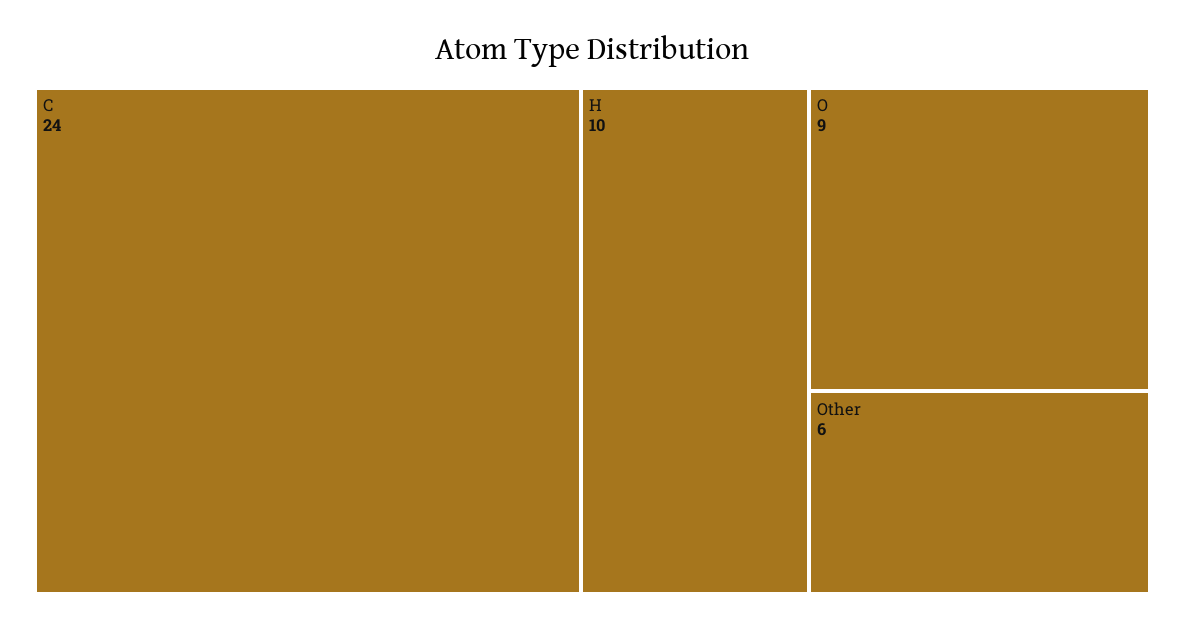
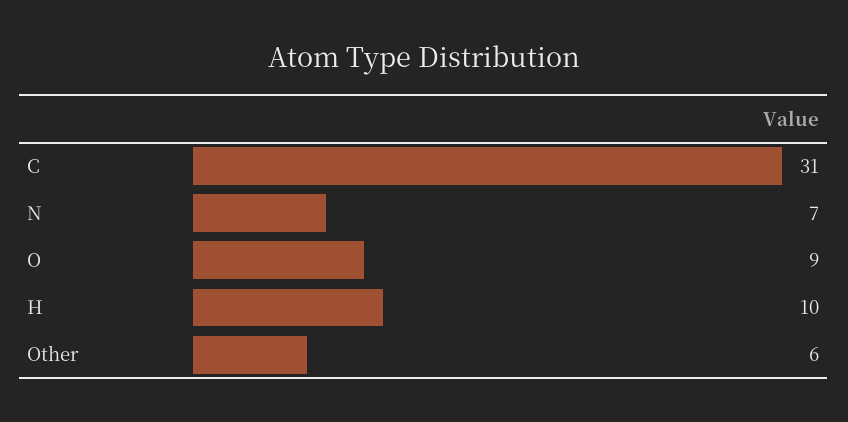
  {
-   "C": 24,
+   "C": 31,
    "H": 10,
    "O": 9,
-   "Other": 6
+   "Other": 6,
+   "N": 7
  }

